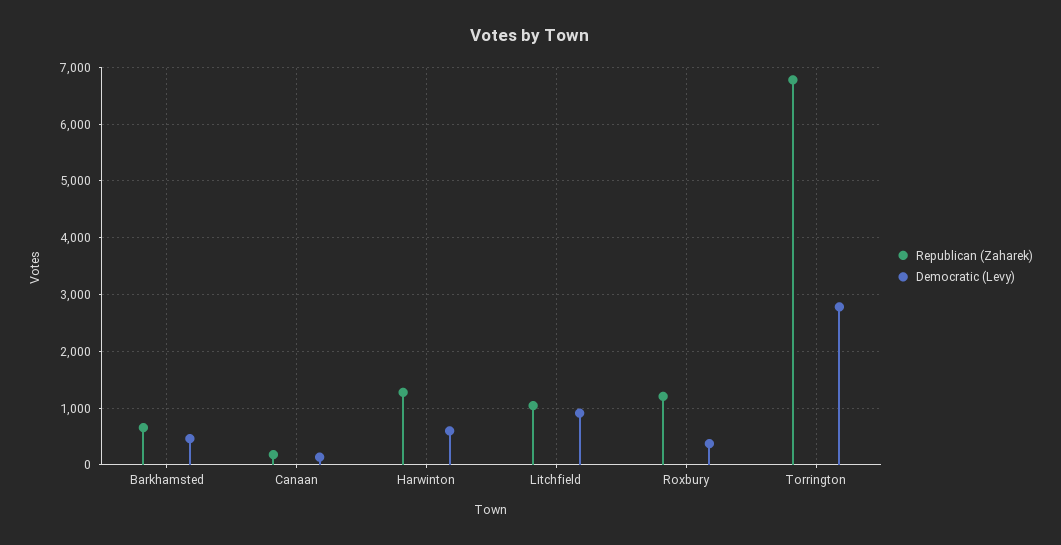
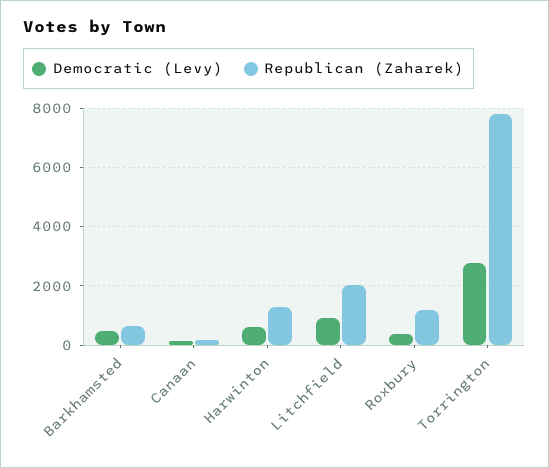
  {
    "Republican (Zaharek)": {
      "Barkhamsted": 600,
      "Canaan": 200,
      "Harwinton": 1200,
-     "Litchfield": 1000,
+     "Litchfield": 2000,
      "Roxbury": 1200,
-     "Torrington": 6800
+     "Torrington": 7750
    },
    "Democratic (Levy)": {
      "Barkhamsted": 400,
      "Canaan": 200,
      "Harwinton": 600,
      "Litchfield": 1000,
      "Roxbury": 400,
      "Torrington": 2800
    }
  }

